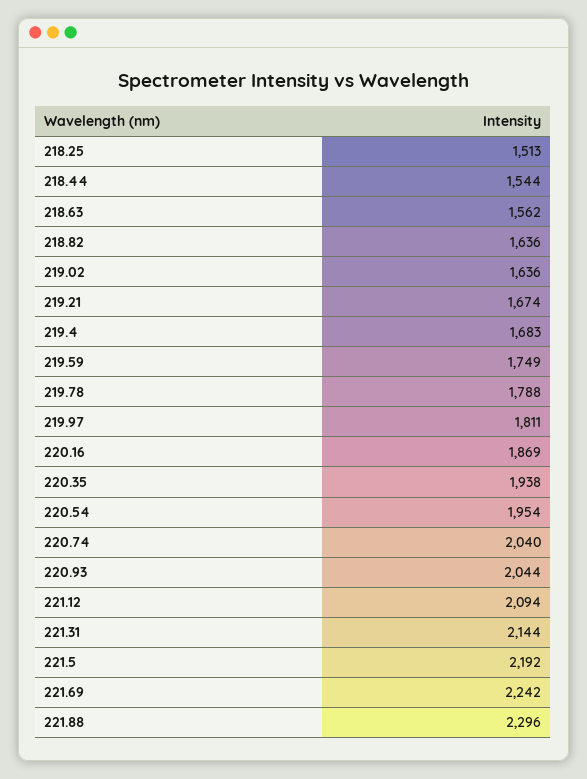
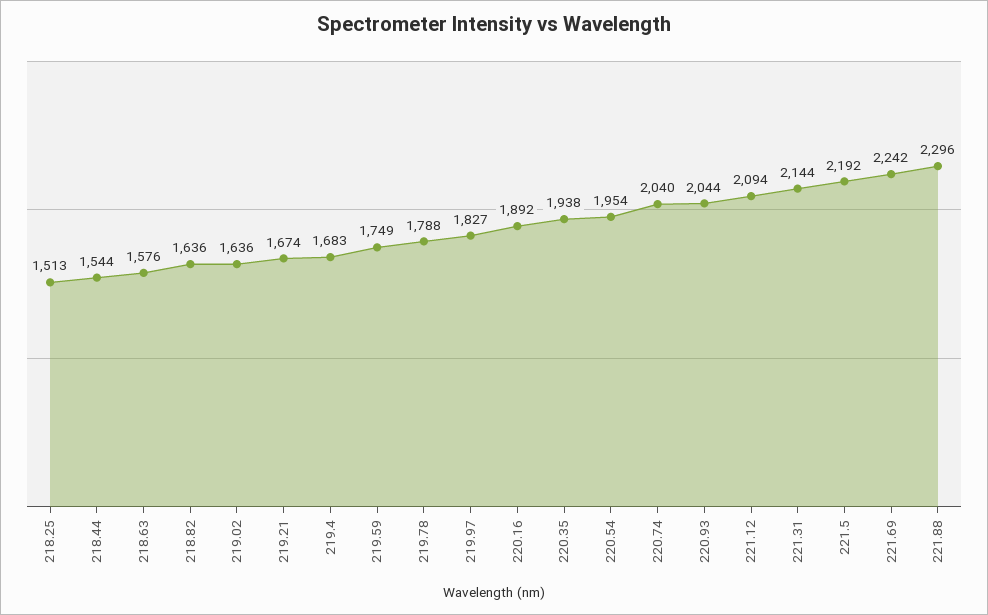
  {
    "218.25": 1513,
    "218.44": 1544,
-   "218.63": 1562,
+   "218.63": 1576,
    "218.82": 1636,
    "219.02": 1636,
    "219.21": 1674,
    "219.4": 1683,
    "219.59": 1749,
    "219.78": 1788,
-   "219.97": 1811,
+   "219.97": 1827,
-   "220.16": 1869,
+   "220.16": 1892,
    "220.35": 1938,
    "220.54": 1954,
    "220.74": 2040,
    "220.93": 2044,
    "221.12": 2094,
    "221.31": 2144,
    "221.5": 2192,
    "221.69": 2242,
    "221.88": 2296
  }

